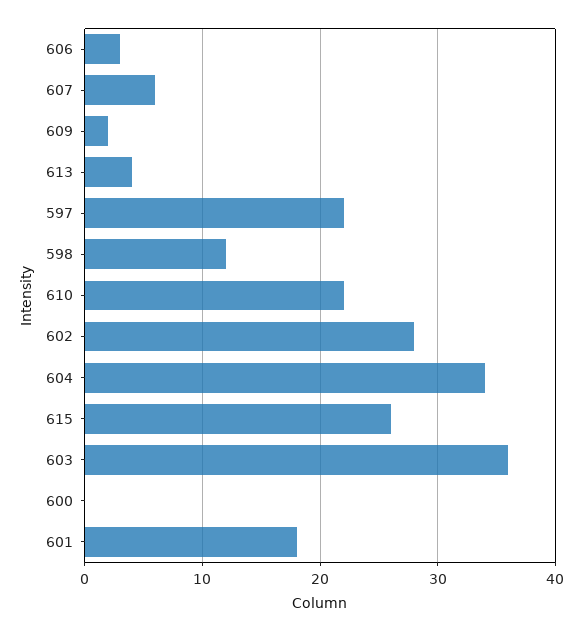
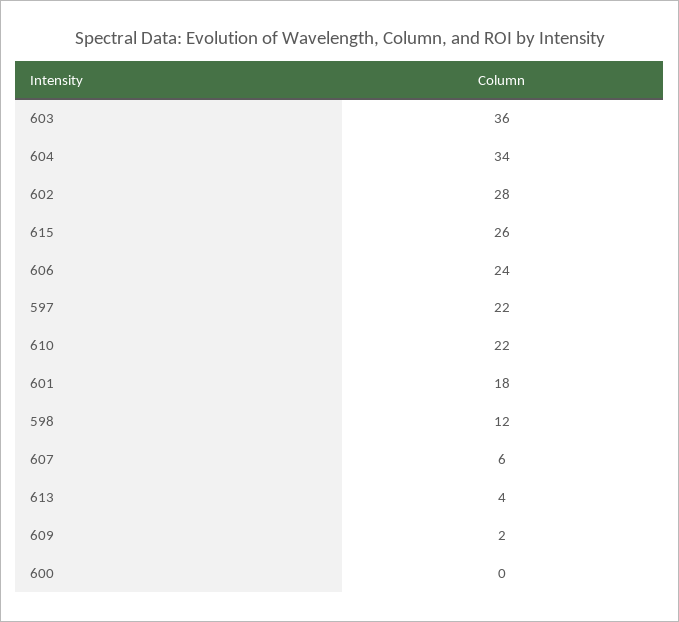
  {
-   "606": 3,
+   "606": 24,
    "607": 6,
    "609": 2,
    "613": 4,
    "597": 22,
    "598": 12,
    "610": 22,
    "602": 28,
    "604": 34,
    "615": 26,
    "603": 36,
    "600": 0,
    "601": 18
  }

